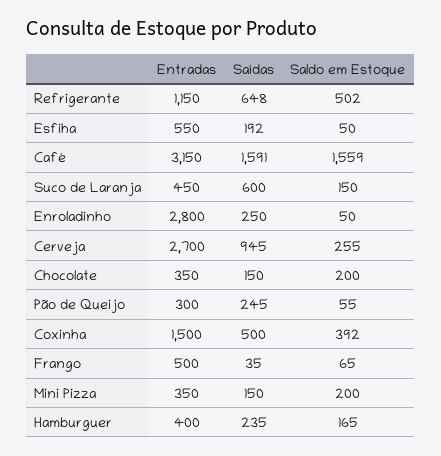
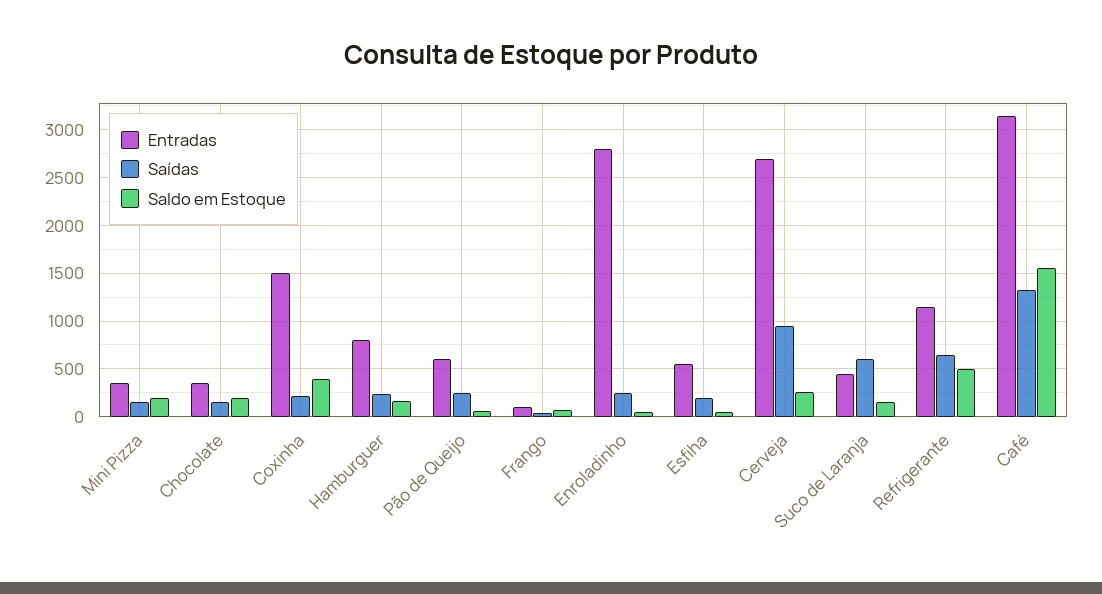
  {
    "Entradas": {
      "Refrigerante": 1150,
      "Esfiha": 550,
      "Café": 3150,
      "Suco de Laranja": 450,
      "Enroladinho": 2800,
      "Cerveja": 2700,
      "Chocolate": 350,
-     "Pão de Queijo": 300,
+     "Pão de Queijo": 600,
      "Coxinha": 1500,
-     "Frango": 500,
+     "Frango": 100,
      "Mini Pizza": 350,
-     "Hamburguer": 400
+     "Hamburguer": 800
    },
    "Saídas": {
      "Refrigerante": 648,
      "Esfiha": 192,
-     "Café": 1591,
+     "Café": 1300,
      "Suco de Laranja": 600,
      "Enroladinho": 250,
      "Cerveja": 945,
      "Chocolate": 150,
      "Pão de Queijo": 245,
-     "Coxinha": 500,
+     "Coxinha": 200,
      "Frango": 35,
      "Mini Pizza": 150,
      "Hamburguer": 235
    },
    "Saldo em Estoque": {
      "Refrigerante": 502,
      "Esfiha": 50,
      "Café": 1559,
      "Suco de Laranja": 150,
      "Enroladinho": 50,
      "Cerveja": 255,
      "Chocolate": 200,
      "Pão de Queijo": 55,
      "Coxinha": 392,
      "Frango": 65,
      "Mini Pizza": 200,
      "Hamburguer": 165
    }
  }

